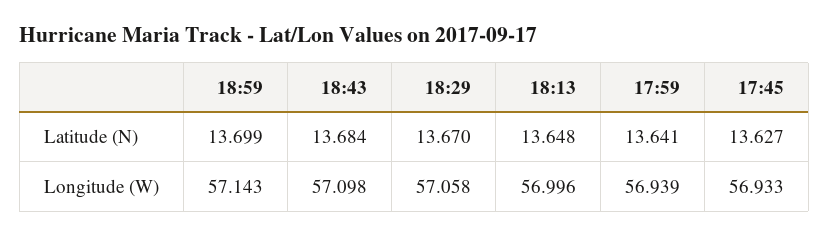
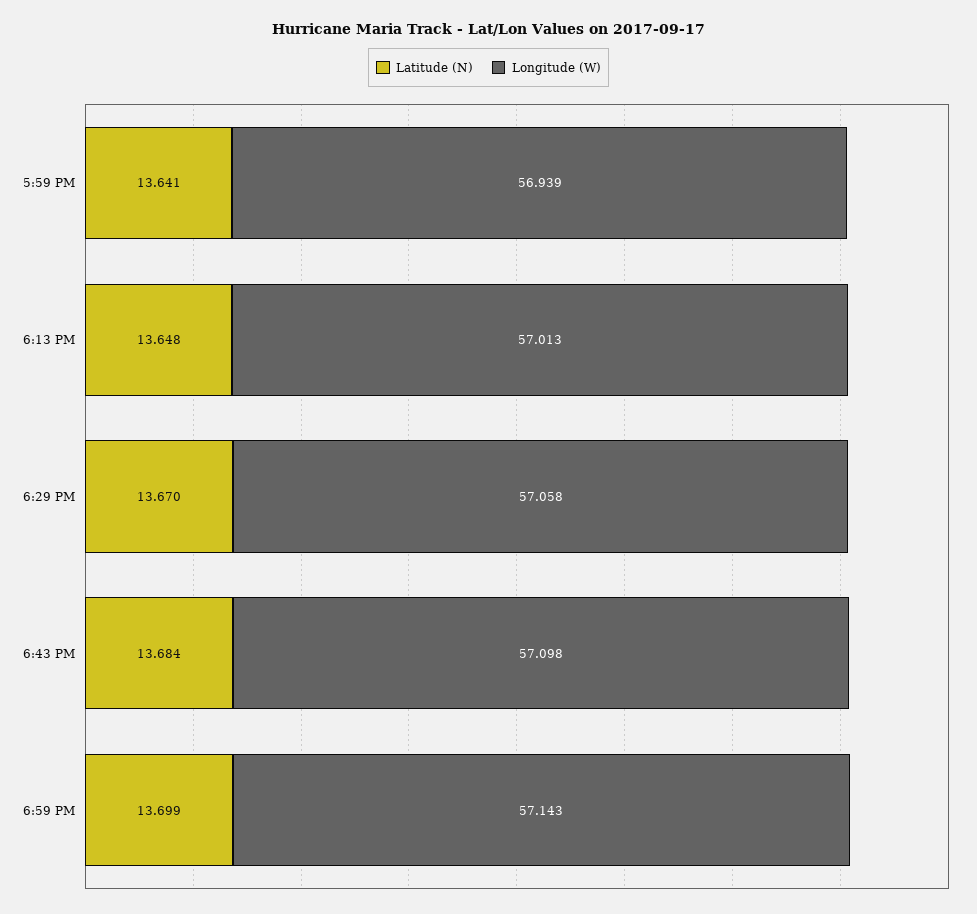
  {
    "Latitude (N)": {
      "18:59": 13.699,
      "18:43": 13.684,
      "18:29": 13.67,
      "18:13": 13.648,
-     "17:59": 13.641,
+     "17:59": 13.641
-     "17:45": 13.627
    },
    "Longitude (W)": {
      "18:59": 57.143,
      "18:43": 57.098,
      "18:29": 57.058,
-     "18:13": 56.996,
+     "18:13": 57.013,
-     "17:59": 56.939,
+     "17:59": 56.939
-     "17:45": 56.933
    }
  }

